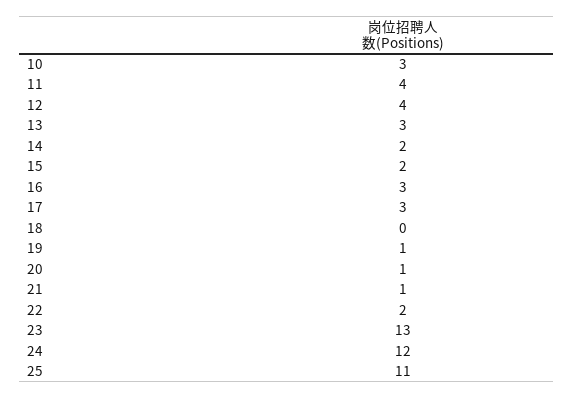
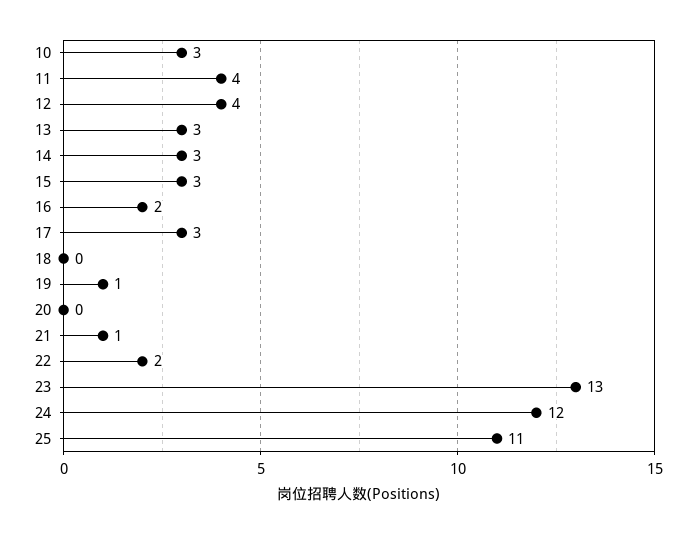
  {
    "10": 3,
    "11": 4,
    "12": 4,
    "13": 3,
-   "14": 2,
+   "14": 3,
-   "15": 2,
+   "15": 3,
-   "16": 3,
+   "16": 2,
    "17": 3,
    "18": 0,
    "19": 1,
-   "20": 1,
+   "20": 0,
    "21": 1,
    "22": 2,
    "23": 13,
    "24": 12,
    "25": 11
  }

